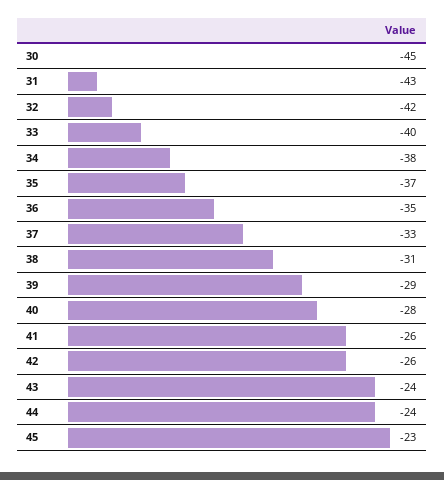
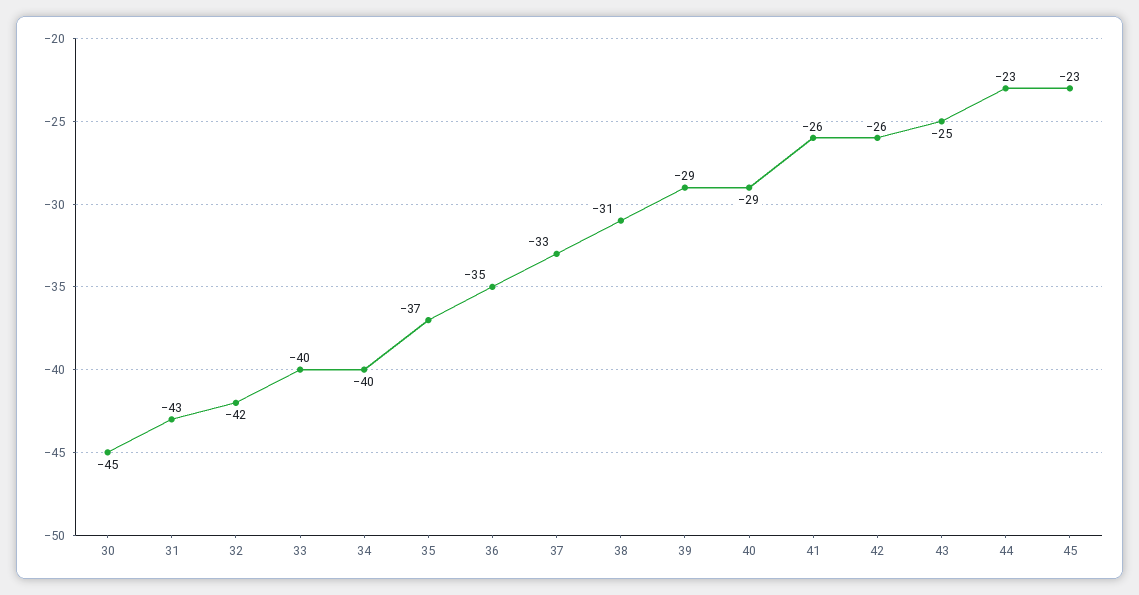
  {
    "30": -45,
    "31": -43,
    "32": -42,
    "33": -40,
-   "34": -38,
+   "34": -40,
    "35": -37,
    "36": -35,
    "37": -33,
    "38": -31,
    "39": -29,
-   "40": -28,
+   "40": -29,
    "41": -26,
    "42": -26,
-   "43": -24,
+   "43": -25,
-   "44": -24,
+   "44": -23,
    "45": -23
  }

